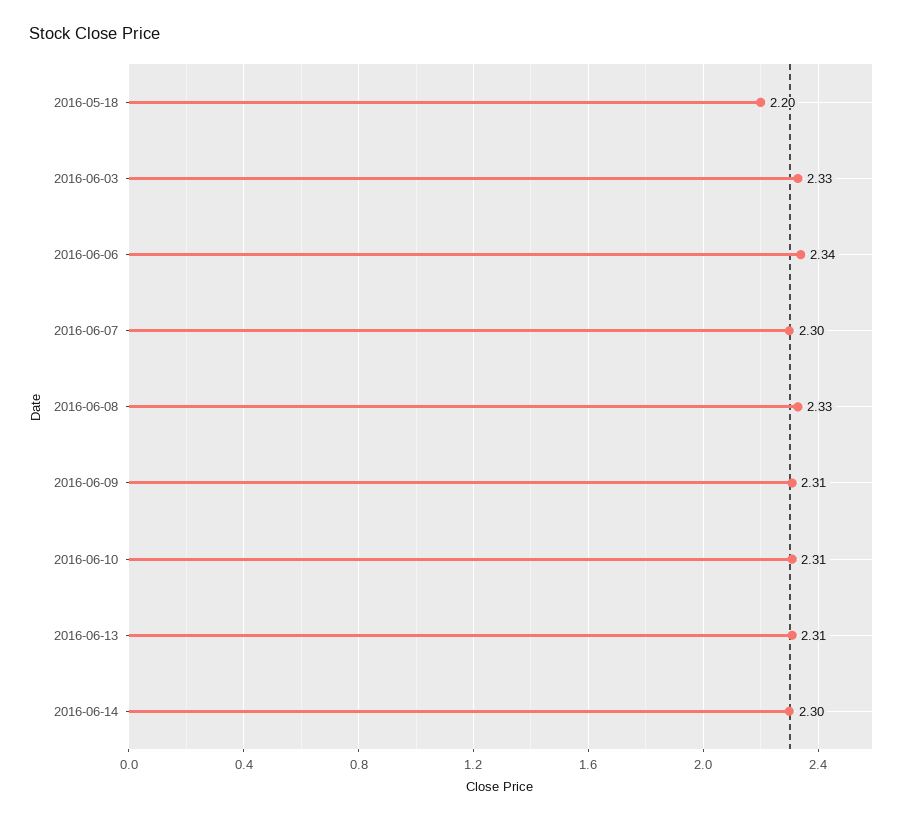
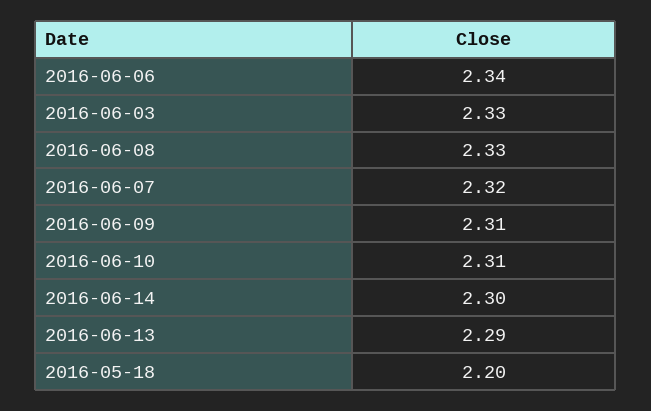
  {
    "2016-05-18": 2.2,
    "2016-06-03": 2.33,
    "2016-06-06": 2.34,
-   "2016-06-07": 2.3,
+   "2016-06-07": 2.32,
    "2016-06-08": 2.33,
    "2016-06-09": 2.31,
    "2016-06-10": 2.31,
-   "2016-06-13": 2.31,
+   "2016-06-13": 2.29,
    "2016-06-14": 2.3
  }

